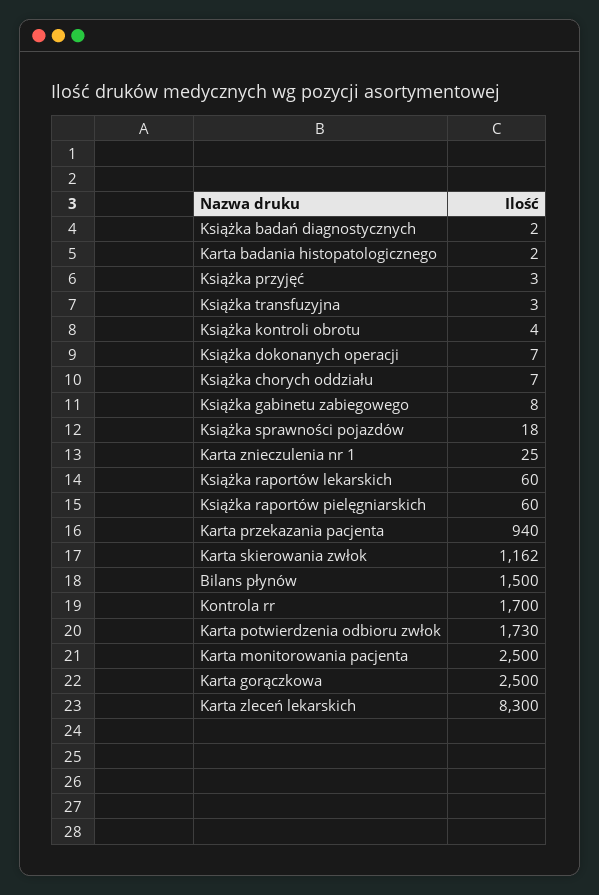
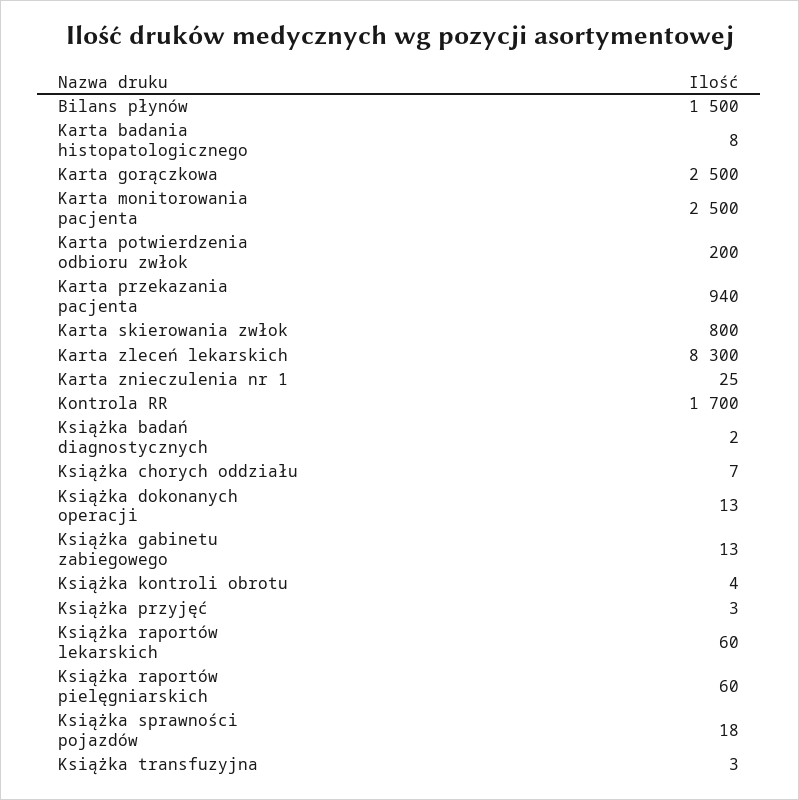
  {
    "Książka badań diagnostycznych": 2,
-   "Karta badania histopatologicznego": 2,
+   "Karta badania histopatologicznego": 8,
    "Książka przyjęć": 3,
    "Książka transfuzyjna": 3,
    "Książka kontroli obrotu": 4,
-   "Książka dokonanych operacji": 7,
+   "Książka dokonanych operacji": 13,
    "Książka chorych oddziału": 7,
-   "Książka gabinetu zabiegowego": 8,
+   "Książka gabinetu zabiegowego": 13,
    "Książka sprawności pojazdów": 18,
    "Karta znieczulenia nr 1": 25,
    "Książka raportów lekarskich": 60,
    "Książka raportów pielęgniarskich": 60,
    "Karta przekazania pacjenta": 940,
-   "Karta skierowania zwłok": 1162,
+   "Karta skierowania zwłok": 800,
    "Bilans płynów": 1500,
    "Kontrola rr": 1700,
-   "Karta potwierdzenia odbioru zwłok": 1730,
+   "Karta potwierdzenia odbioru zwłok": 200,
    "Karta monitorowania pacjenta": 2500,
    "Karta gorączkowa": 2500,
    "Karta zleceń lekarskich": 8300
  }

